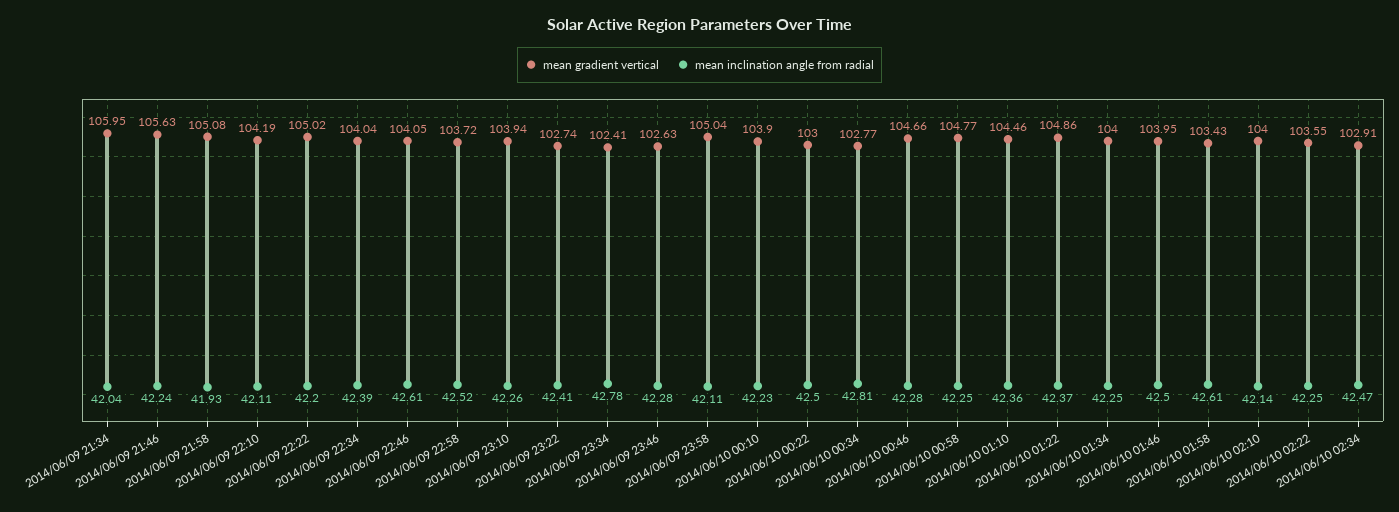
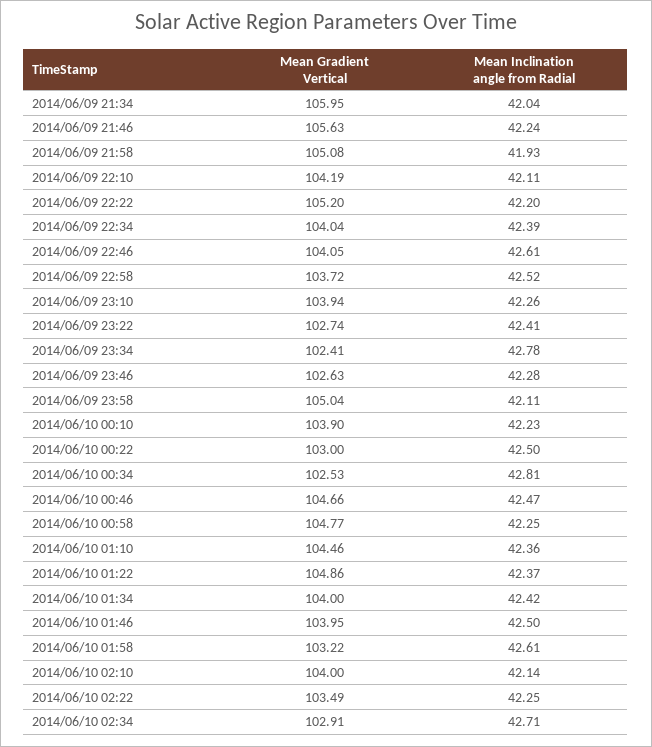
  {
    "mean gradient vertical": {
      "2014/06/09 21:34": 105.95,
      "2014/06/09 21:46": 105.63,
      "2014/06/09 21:58": 105.08,
      "2014/06/09 22:10": 104.19,
-     "2014/06/09 22:22": 105.02,
+     "2014/06/09 22:22": 105.2,
      "2014/06/09 22:34": 104.04,
      "2014/06/09 22:46": 104.05,
      "2014/06/09 22:58": 103.72,
      "2014/06/09 23:10": 103.94,
      "2014/06/09 23:22": 102.74,
      "2014/06/09 23:34": 102.41,
      "2014/06/09 23:46": 102.63,
      "2014/06/09 23:58": 105.04,
      "2014/06/10 00:10": 103.9,
      "2014/06/10 00:22": 103,
-     "2014/06/10 00:34": 102.77,
+     "2014/06/10 00:34": 102.53,
      "2014/06/10 00:46": 104.66,
      "2014/06/10 00:58": 104.77,
      "2014/06/10 01:10": 104.46,
      "2014/06/10 01:22": 104.86,
      "2014/06/10 01:34": 104,
      "2014/06/10 01:46": 103.95,
-     "2014/06/10 01:58": 103.43,
+     "2014/06/10 01:58": 103.22,
      "2014/06/10 02:10": 104,
-     "2014/06/10 02:22": 103.55,
+     "2014/06/10 02:22": 103.49,
      "2014/06/10 02:34": 102.91
    },
    "mean inclination angle from radial": {
      "2014/06/09 21:34": 42.04,
      "2014/06/09 21:46": 42.24,
      "2014/06/09 21:58": 41.93,
      "2014/06/09 22:10": 42.11,
      "2014/06/09 22:22": 42.2,
      "2014/06/09 22:34": 42.39,
      "2014/06/09 22:46": 42.61,
      "2014/06/09 22:58": 42.52,
      "2014/06/09 23:10": 42.26,
      "2014/06/09 23:22": 42.41,
      "2014/06/09 23:34": 42.78,
      "2014/06/09 23:46": 42.28,
      "2014/06/09 23:58": 42.11,
      "2014/06/10 00:10": 42.23,
      "2014/06/10 00:22": 42.5,
      "2014/06/10 00:34": 42.81,
-     "2014/06/10 00:46": 42.28,
+     "2014/06/10 00:46": 42.47,
      "2014/06/10 00:58": 42.25,
      "2014/06/10 01:10": 42.36,
      "2014/06/10 01:22": 42.37,
-     "2014/06/10 01:34": 42.25,
+     "2014/06/10 01:34": 42.42,
      "2014/06/10 01:46": 42.5,
      "2014/06/10 01:58": 42.61,
      "2014/06/10 02:10": 42.14,
      "2014/06/10 02:22": 42.25,
-     "2014/06/10 02:34": 42.47
+     "2014/06/10 02:34": 42.71
    }
  }

